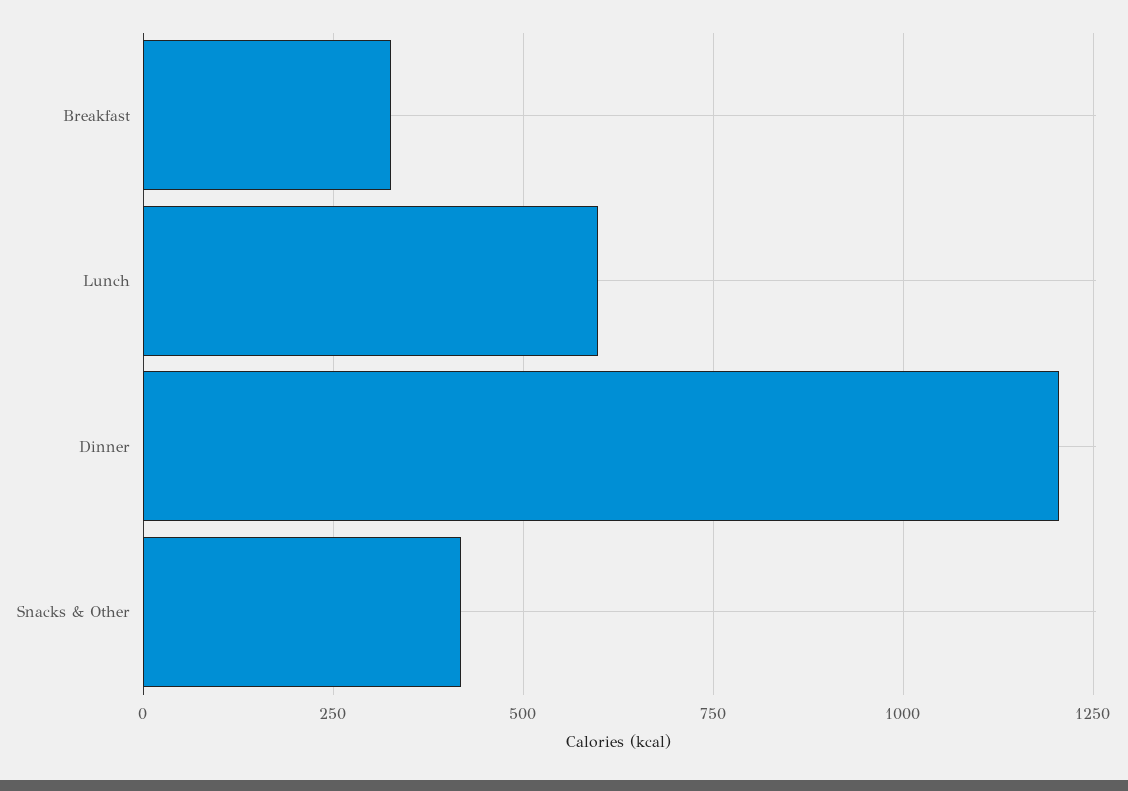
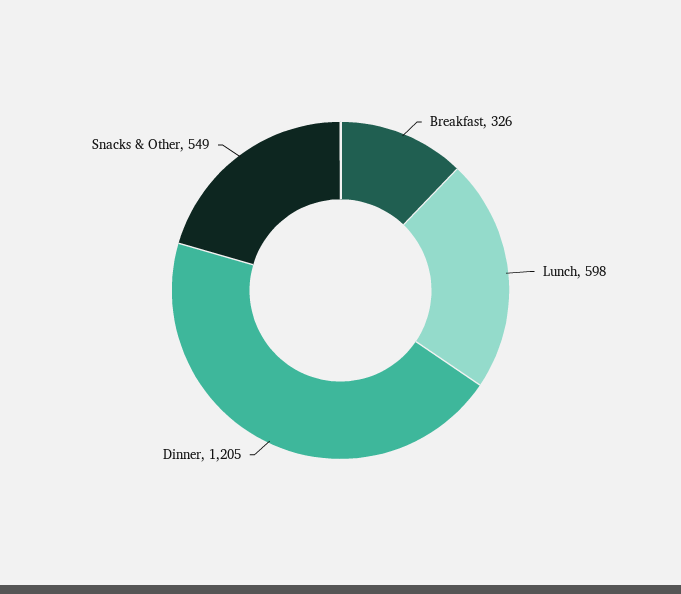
  {
    "Breakfast": 326,
    "Lunch": 598,
    "Dinner": 1205,
-   "Snacks & Other": 425
+   "Snacks & Other": 549
  }

